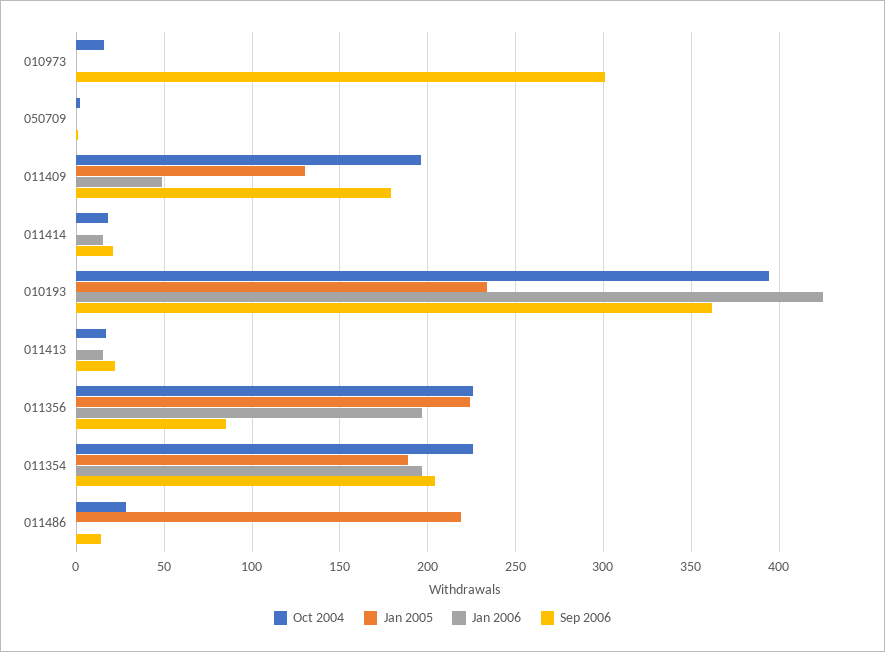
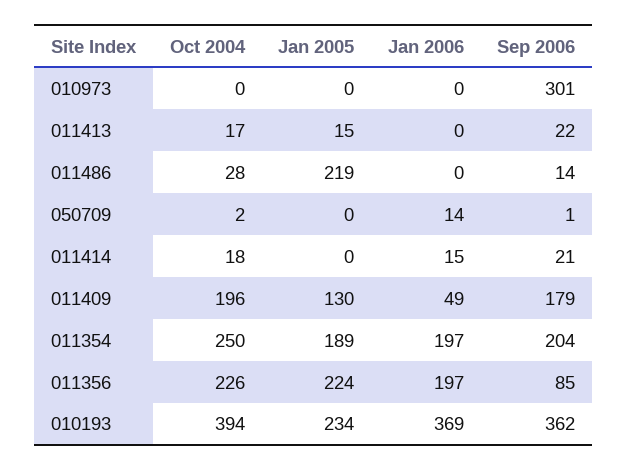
  {
    "Oct 2004": {
-     "010973": 15,
+     "010973": 0,
      "050709": 2,
      "011409": 196,
      "011414": 18,
      "010193": 394,
      "011413": 17,
      "011356": 226,
-     "011354": 225,
+     "011354": 250,
      "011486": 28
    },
    "Jan 2005": {
      "010973": 0,
      "050709": 0,
      "011409": 130,
      "011414": 0,
      "010193": 234,
-     "011413": 0,
+     "011413": 15,
      "011356": 224,
      "011354": 189,
      "011486": 219
    },
    "Jan 2006": {
      "010973": 0,
-     "050709": 0,
+     "050709": 14,
      "011409": 49,
      "011414": 15,
-     "010193": 425,
+     "010193": 369,
-     "011413": 15,
+     "011413": 0,
      "011356": 197,
      "011354": 197,
      "011486": 0
    },
    "Sep 2006": {
      "010973": 301,
      "050709": 1,
      "011409": 179,
      "011414": 21,
      "010193": 362,
      "011413": 22,
      "011356": 85,
      "011354": 204,
      "011486": 14
    }
  }

